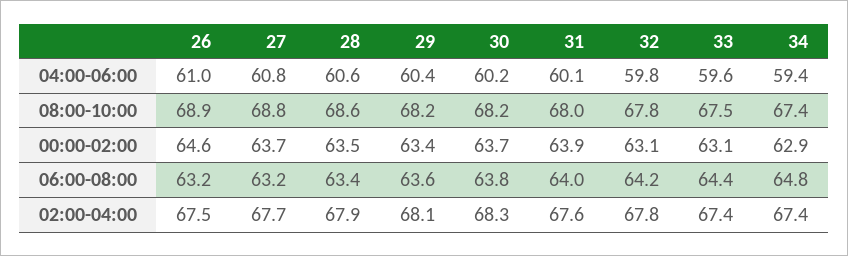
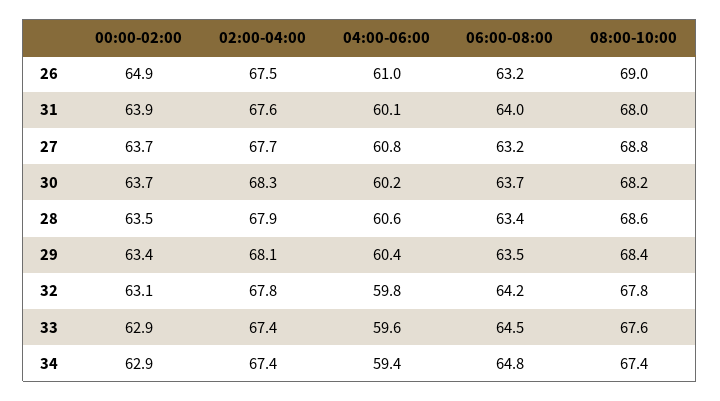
  {
    "26": {
      "04:00-06:00": 61,
-     "08:00-10:00": 68.9,
+     "08:00-10:00": 69,
-     "00:00-02:00": 64.6,
+     "00:00-02:00": 64.9,
      "06:00-08:00": 63.2,
      "02:00-04:00": 67.5
    },
    "27": {
      "04:00-06:00": 60.8,
      "08:00-10:00": 68.8,
      "00:00-02:00": 63.7,
      "06:00-08:00": 63.2,
      "02:00-04:00": 67.7
    },
    "28": {
      "04:00-06:00": 60.6,
      "08:00-10:00": 68.6,
      "00:00-02:00": 63.5,
      "06:00-08:00": 63.4,
      "02:00-04:00": 67.9
    },
    "29": {
      "04:00-06:00": 60.4,
-     "08:00-10:00": 68.2,
+     "08:00-10:00": 68.4,
      "00:00-02:00": 63.4,
-     "06:00-08:00": 63.6,
+     "06:00-08:00": 63.5,
      "02:00-04:00": 68.1
    },
    "30": {
      "04:00-06:00": 60.2,
      "08:00-10:00": 68.2,
      "00:00-02:00": 63.7,
-     "06:00-08:00": 63.8,
+     "06:00-08:00": 63.7,
      "02:00-04:00": 68.3
    },
    "31": {
      "04:00-06:00": 60.1,
      "08:00-10:00": 68,
      "00:00-02:00": 63.9,
      "06:00-08:00": 64,
      "02:00-04:00": 67.6
    },
    "32": {
      "04:00-06:00": 59.8,
      "08:00-10:00": 67.8,
      "00:00-02:00": 63.1,
      "06:00-08:00": 64.2,
      "02:00-04:00": 67.8
    },
    "33": {
      "04:00-06:00": 59.6,
-     "08:00-10:00": 67.5,
+     "08:00-10:00": 67.6,
-     "00:00-02:00": 63.1,
+     "00:00-02:00": 62.9,
-     "06:00-08:00": 64.4,
+     "06:00-08:00": 64.5,
      "02:00-04:00": 67.4
    },
    "34": {
      "04:00-06:00": 59.4,
      "08:00-10:00": 67.4,
      "00:00-02:00": 62.9,
      "06:00-08:00": 64.8,
      "02:00-04:00": 67.4
    }
  }

